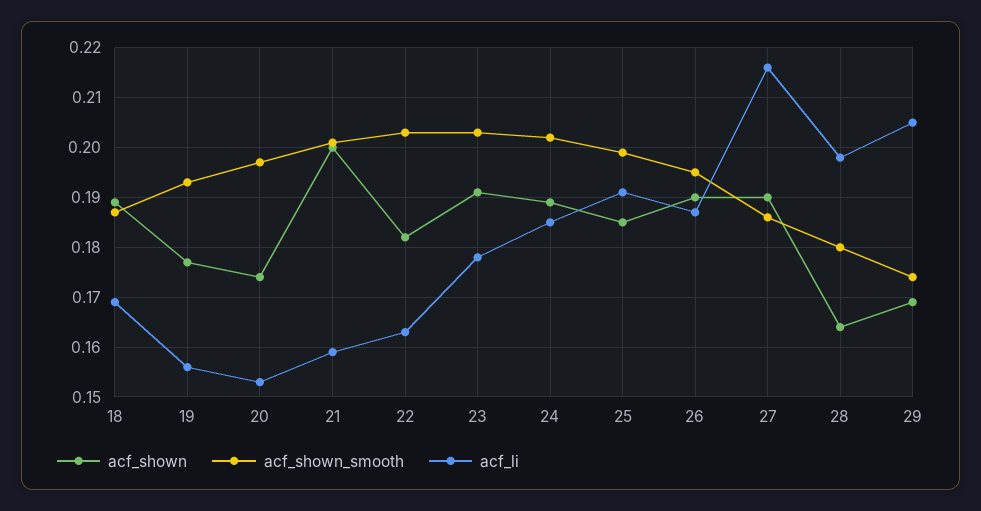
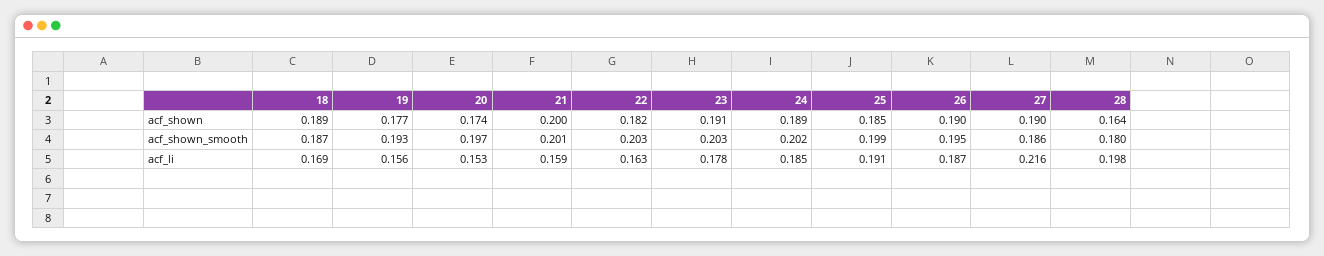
  {
    "acf_shown": {
      "18": 0.189,
      "19": 0.177,
      "20": 0.174,
      "21": 0.2,
      "22": 0.182,
      "23": 0.191,
      "24": 0.189,
      "25": 0.185,
      "26": 0.19,
      "27": 0.19,
-     "28": 0.164,
+     "28": 0.164
-     "29": 0.17
    },
    "acf_shown_smooth": {
      "18": 0.187,
      "19": 0.193,
      "20": 0.197,
      "21": 0.201,
      "22": 0.203,
      "23": 0.203,
      "24": 0.202,
      "25": 0.199,
      "26": 0.195,
      "27": 0.186,
-     "28": 0.18,
+     "28": 0.18
-     "29": 0.175
    },
    "acf_li": {
      "18": 0.169,
      "19": 0.156,
      "20": 0.153,
      "21": 0.159,
      "22": 0.163,
      "23": 0.178,
      "24": 0.185,
      "25": 0.191,
      "26": 0.187,
      "27": 0.216,
-     "28": 0.198,
+     "28": 0.198
-     "29": 0.205
    }
  }

